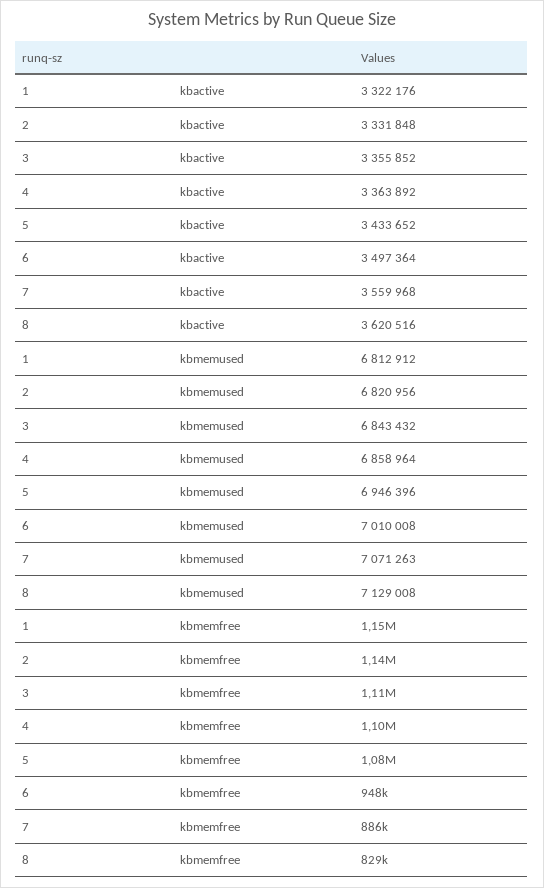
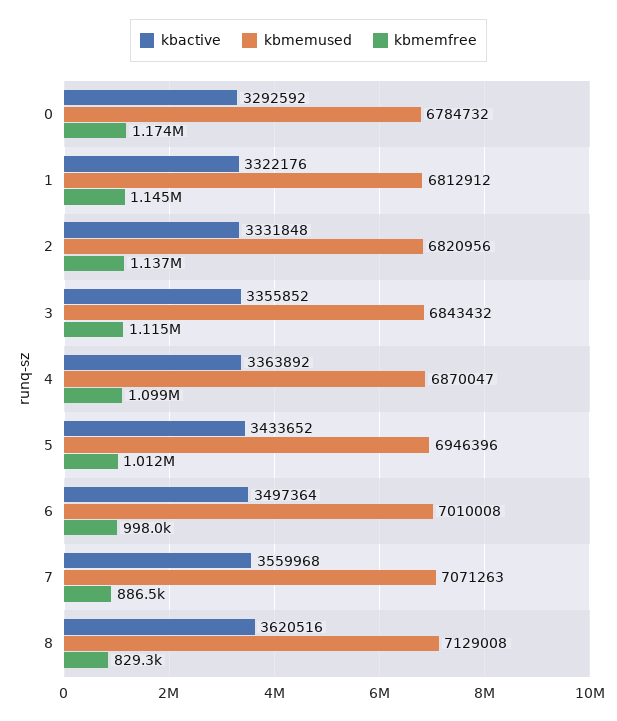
  {
    "kbactive": {
      "1": 3322176,
      "2": 3331848,
      "3": 3355852,
      "4": 3363892,
      "5": 3433652,
      "6": 3497364,
      "7": 3559968,
-     "8": 3620516
+     "8": 3620516,
+     "0": 3292592
    },
    "kbmemused": {
      "1": 6812912,
      "2": 6820956,
      "3": 6843432,
-     "4": 6858964,
+     "4": 6870047,
      "5": 6946396,
      "6": 7010008,
      "7": 7071263,
-     "8": 7129008
+     "8": 7129008,
+     "0": 6784732
    },
    "kbmemfree": {
      "1": 1145000,
      "2": 1137000,
      "3": 1115000,
      "4": 1099000,
-     "5": 1080000,
+     "5": 1012000,
-     "6": 948000,
+     "6": 998000,
      "7": 886500,
-     "8": 829300
+     "8": 829300,
+     "0": 1174000
    }
  }

